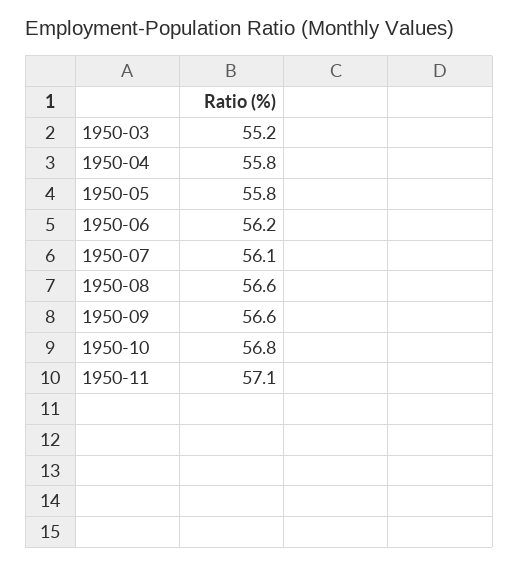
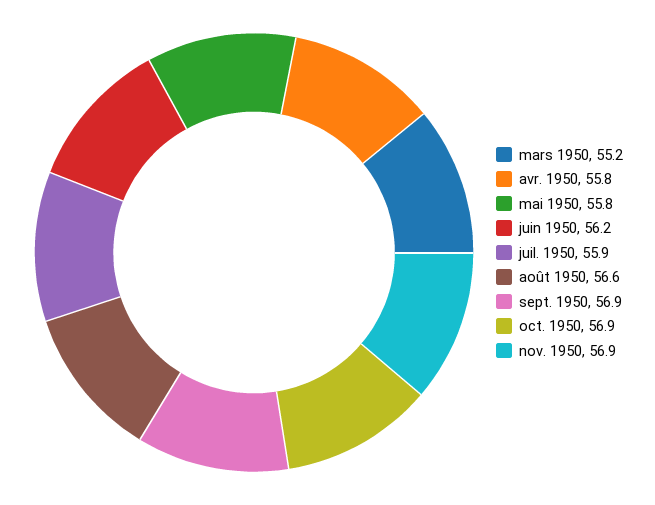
  {
    "1950-03": 55.2,
    "1950-04": 55.8,
    "1950-05": 55.8,
    "1950-06": 56.2,
-   "1950-07": 56.1,
+   "1950-07": 55.9,
    "1950-08": 56.6,
-   "1950-09": 56.6,
+   "1950-09": 56.9,
-   "1950-10": 56.8,
+   "1950-10": 56.9,
-   "1950-11": 57.1
+   "1950-11": 56.9
  }

